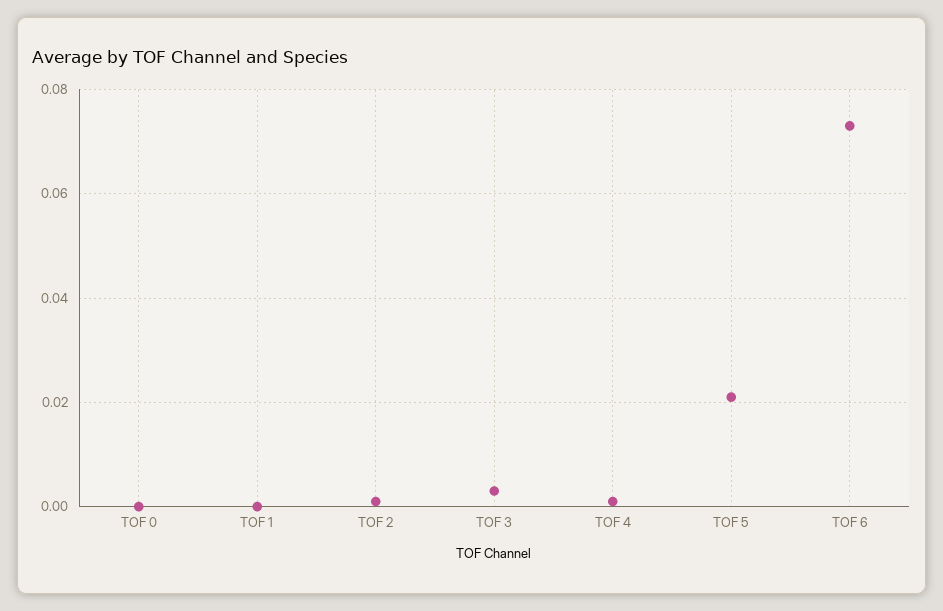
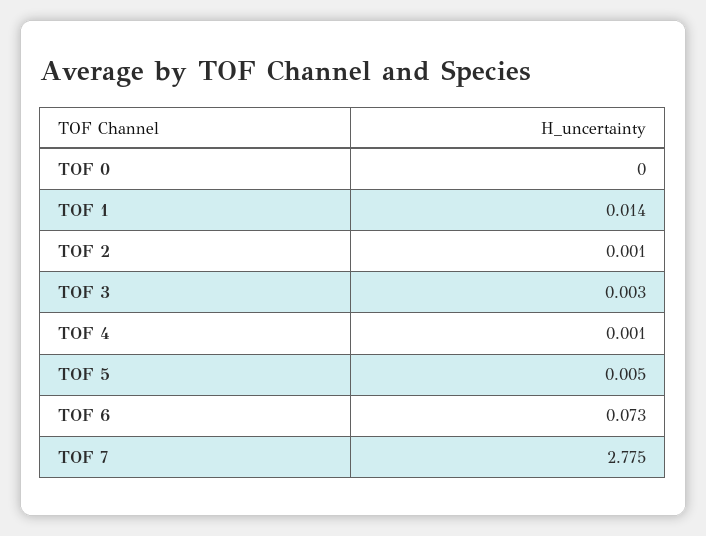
  {
    "TOF 0": 0,
-   "TOF 1": 0,
+   "TOF 1": 0.014,
    "TOF 2": 0.001,
    "TOF 3": 0.003,
    "TOF 4": 0.001,
-   "TOF 5": 0.02,
+   "TOF 5": 0.005,
-   "TOF 6": 0.073
+   "TOF 6": 0.073,
+   "TOF 7": 2.775
  }

